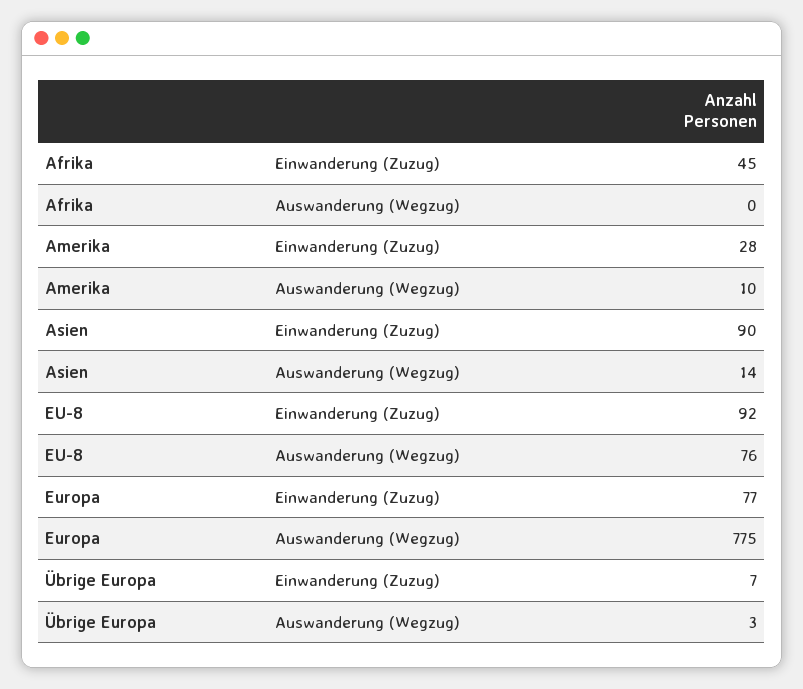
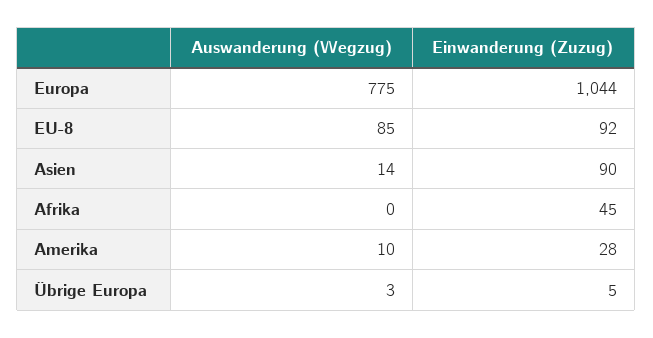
  {
    "Afrika": {
      "Einwanderung (Zuzug)": 45,
      "Auswanderung (Wegzug)": 0
    },
    "Amerika": {
      "Einwanderung (Zuzug)": 28,
      "Auswanderung (Wegzug)": 10
    },
    "Asien": {
      "Einwanderung (Zuzug)": 90,
      "Auswanderung (Wegzug)": 14
    },
    "EU-8": {
      "Einwanderung (Zuzug)": 92,
-     "Auswanderung (Wegzug)": 76
+     "Auswanderung (Wegzug)": 85
    },
    "Europa": {
-     "Einwanderung (Zuzug)": 77,
+     "Einwanderung (Zuzug)": 1044,
      "Auswanderung (Wegzug)": 775
    },
    "Übrige Europa": {
-     "Einwanderung (Zuzug)": 7,
+     "Einwanderung (Zuzug)": 5,
      "Auswanderung (Wegzug)": 3
    }
  }

